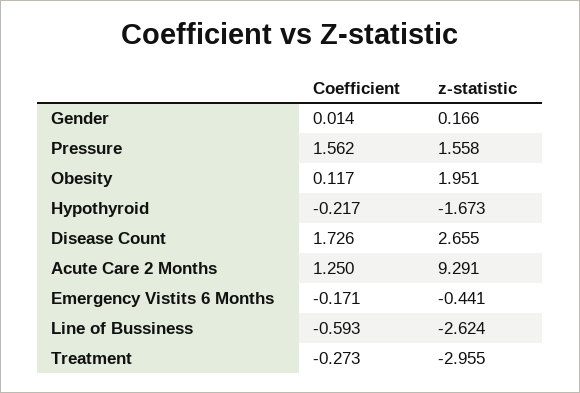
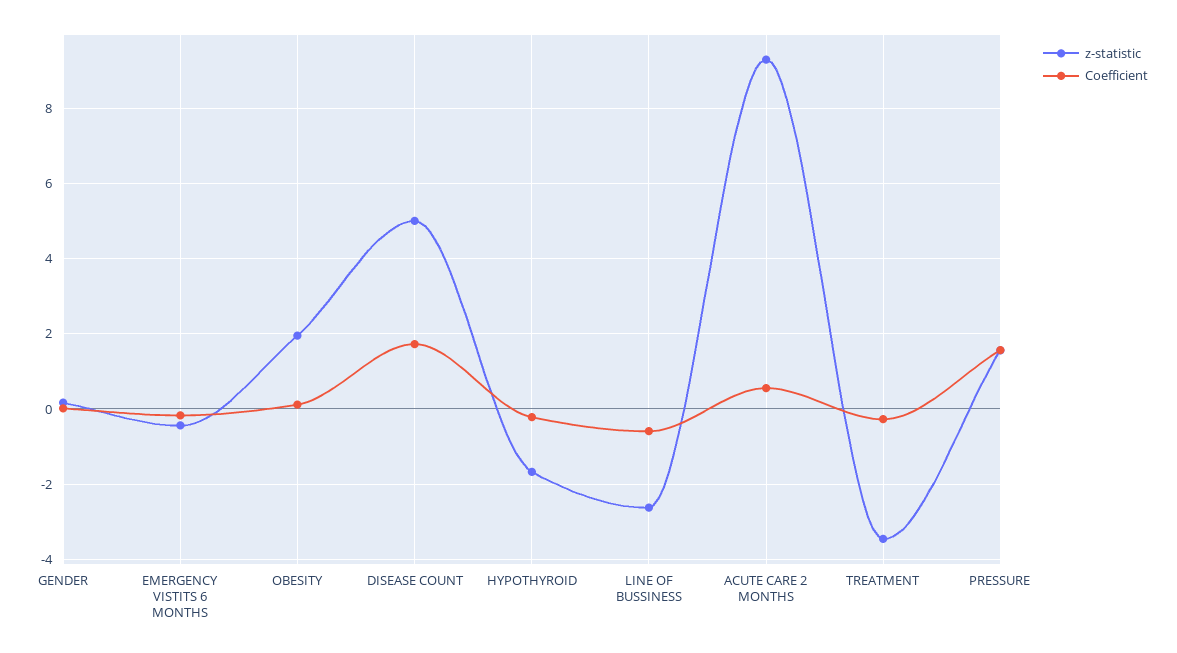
  {
    "Coefficient": {
      "Gender": 0.014,
      "Pressure": 1.562,
      "Obesity": 0.117,
      "Hypothyroid": -0.217,
      "Disease Count": 1.726,
-     "Acute Care 2 Months": 1.25,
+     "Acute Care 2 Months": 0.6,
      "Emergency Vistits 6 Months": -0.171,
      "Line of Bussiness": -0.593,
      "Treatment": -0.273
    },
    "z-statistic": {
      "Gender": 0.166,
      "Pressure": 1.558,
      "Obesity": 1.951,
      "Hypothyroid": -1.673,
-     "Disease Count": 2.655,
+     "Disease Count": 5,
      "Acute Care 2 Months": 9.291,
      "Emergency Vistits 6 Months": -0.441,
      "Line of Bussiness": -2.624,
-     "Treatment": -2.955
+     "Treatment": -3.4
    }
  }

